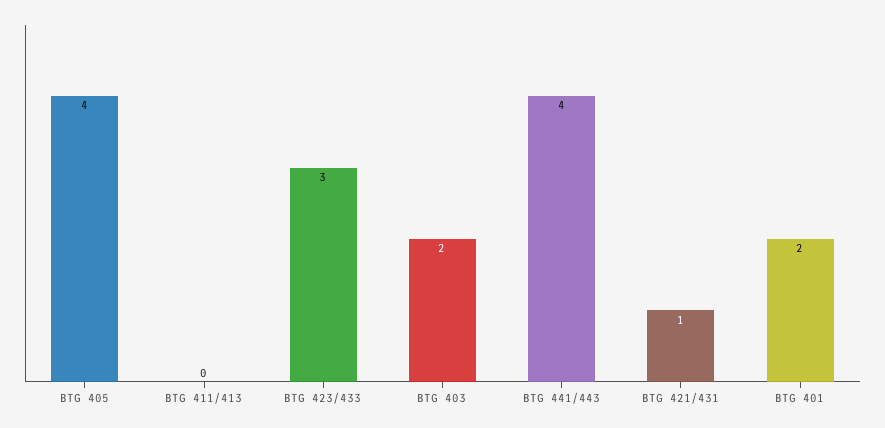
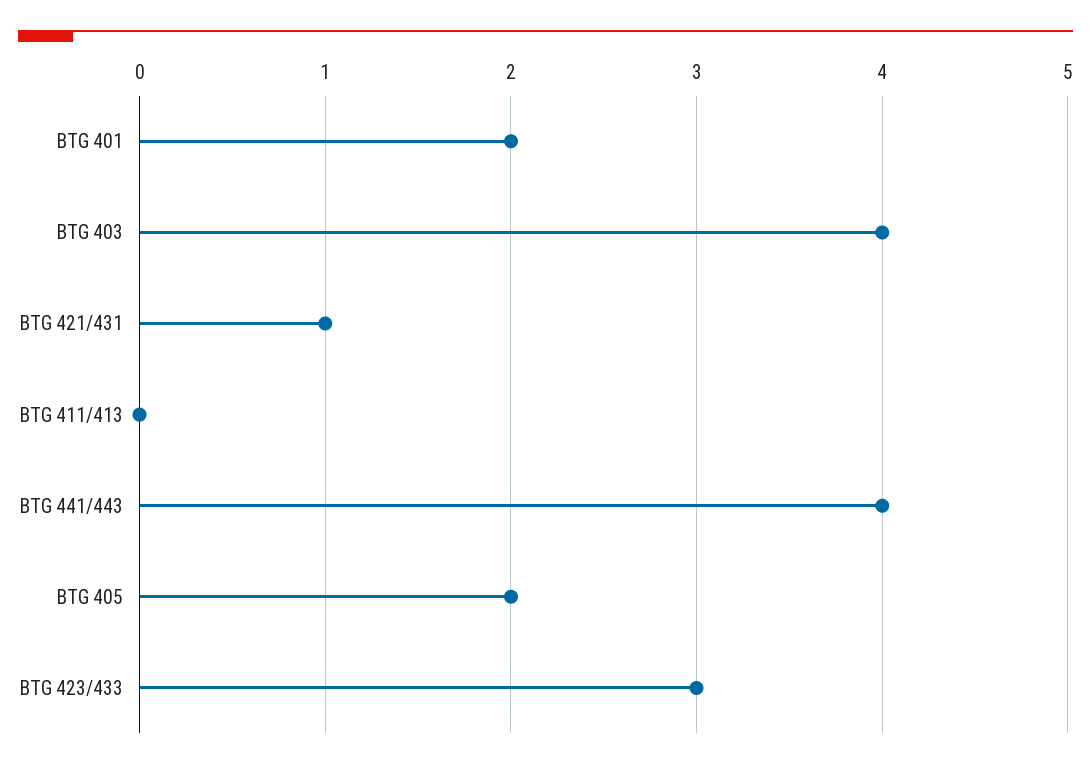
  {
-   "BTG 405": 4,
+   "BTG 405": 2,
    "BTG 411/413": 0,
    "BTG 423/433": 3,
-   "BTG 403": 2,
+   "BTG 403": 4,
    "BTG 441/443": 4,
    "BTG 421/431": 1,
    "BTG 401": 2
  }

